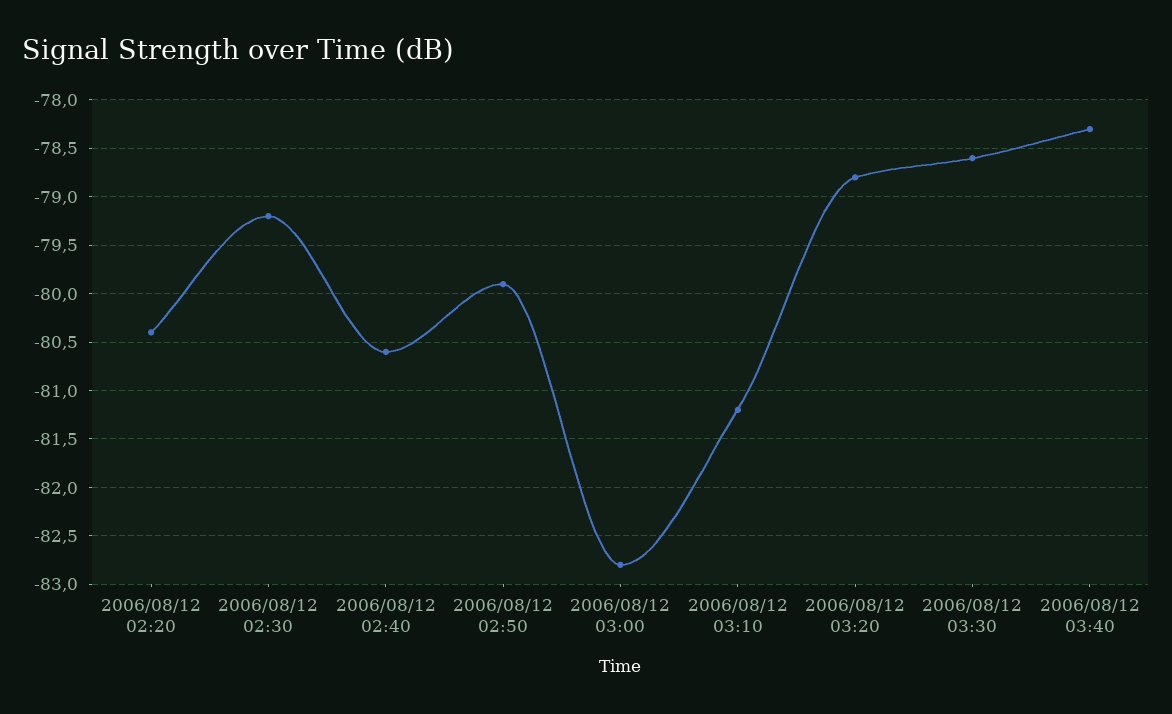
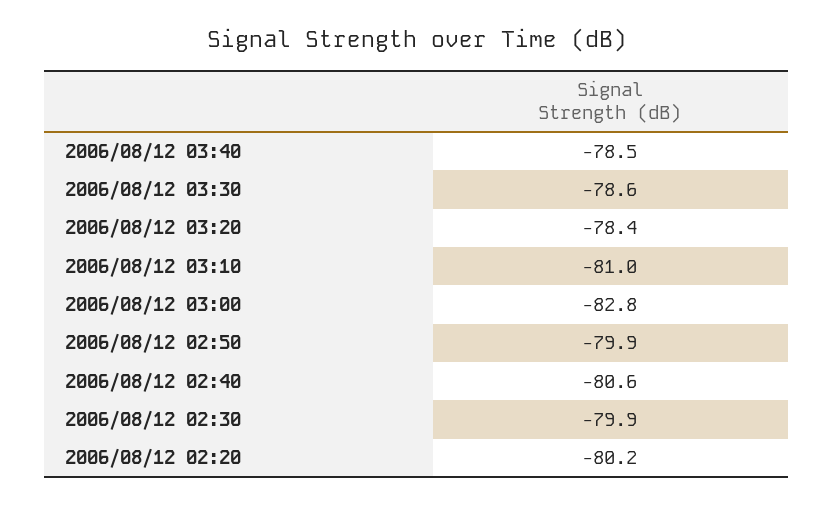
  {
-   "2006/08/12 02:20": -80.4,
+   "2006/08/12 02:20": -80.2,
-   "2006/08/12 02:30": -79.2,
+   "2006/08/12 02:30": -79.9,
    "2006/08/12 02:40": -80.6,
    "2006/08/12 02:50": -79.9,
    "2006/08/12 03:00": -82.8,
-   "2006/08/12 03:10": -81.2,
+   "2006/08/12 03:10": -81,
-   "2006/08/12 03:20": -78.8,
+   "2006/08/12 03:20": -78.4,
    "2006/08/12 03:30": -78.6,
-   "2006/08/12 03:40": -78.3
+   "2006/08/12 03:40": -78.5
  }

